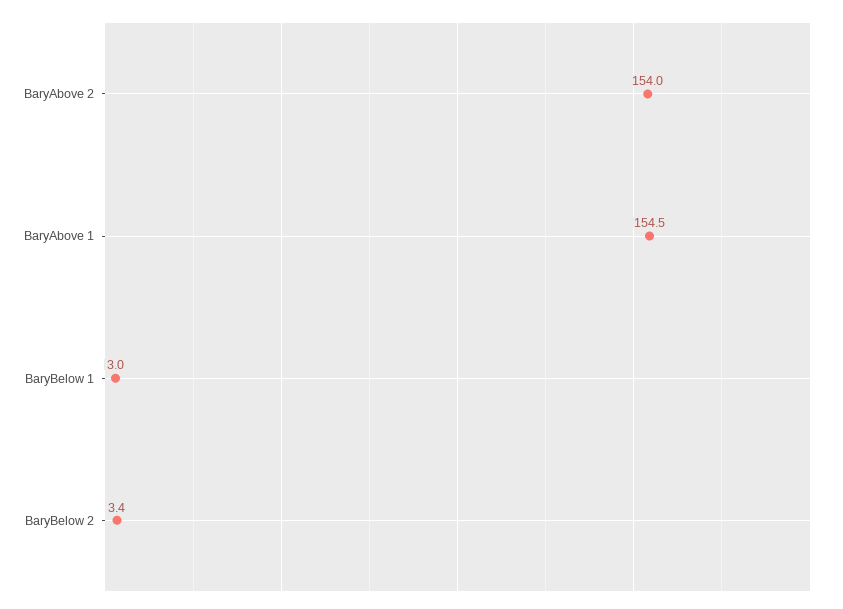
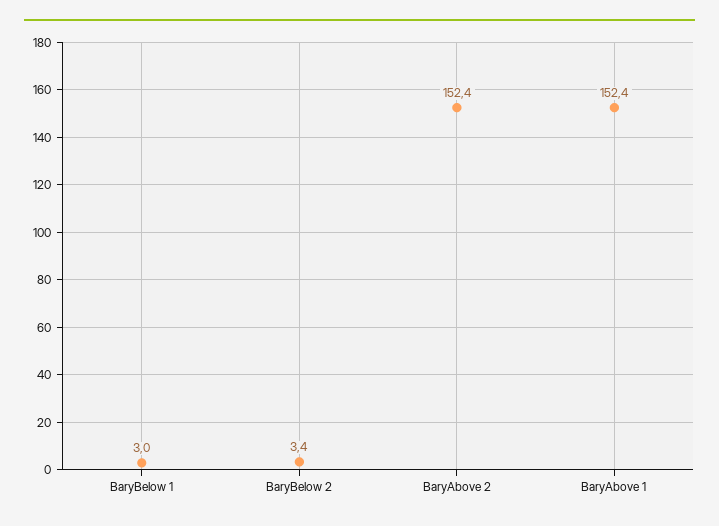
  {
-   "BaryAbove 2": 154,
+   "BaryAbove 2": 152.4,
-   "BaryAbove 1": 154.5,
+   "BaryAbove 1": 152.4,
    "BaryBelow 1": 3,
    "BaryBelow 2": 3.4
  }

